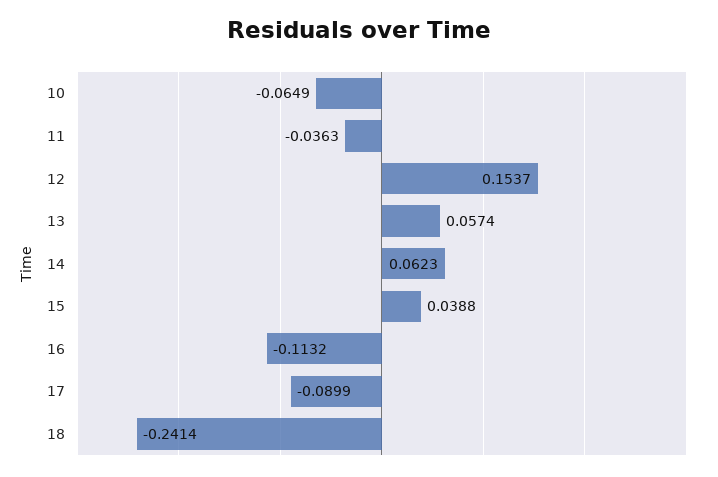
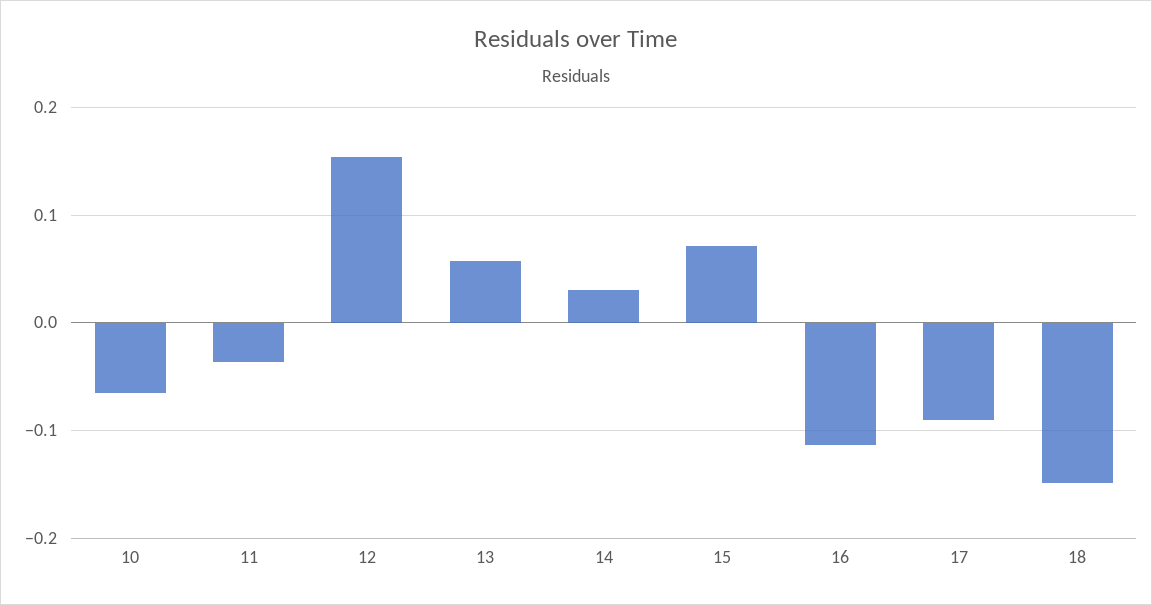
  {
    "10": -0.0649,
    "11": -0.0363,
    "12": 0.1537,
    "13": 0.0574,
-   "14": 0.0623,
+   "14": 0.03,
-   "15": 0.0388,
+   "15": 0.07,
    "16": -0.1132,
    "17": -0.0899,
-   "18": -0.2414
+   "18": -0.15
  }

